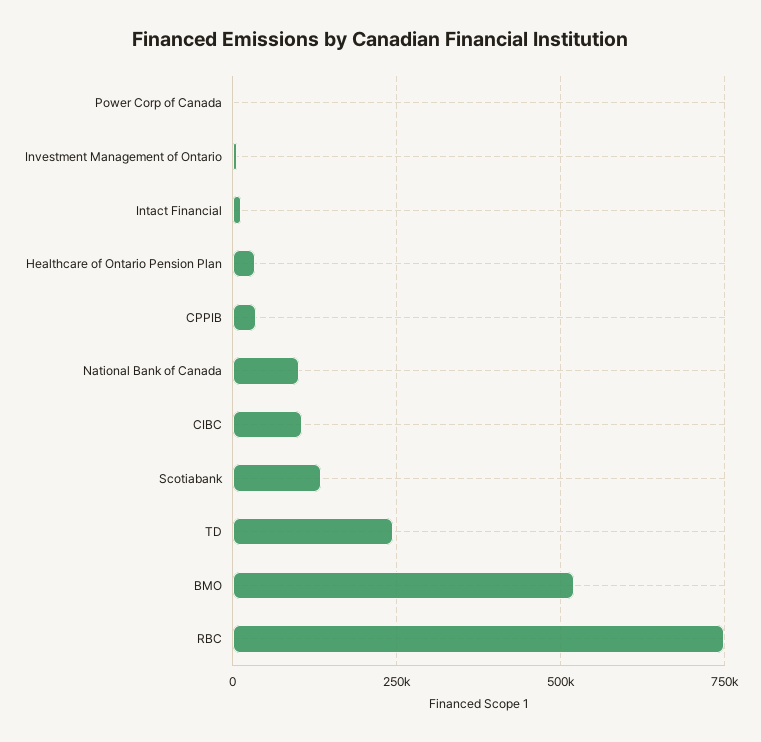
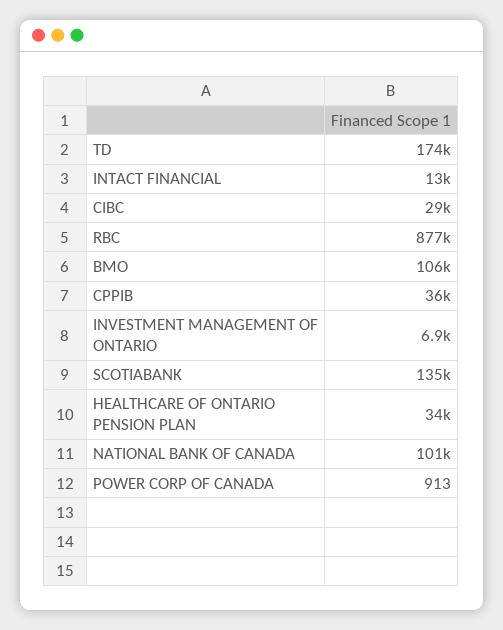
  {
    "Power Corp of Canada": 913,
    "Investment Management of Ontario": 6900,
    "Intact Financial": 13000,
    "Healthcare of Ontario Pension Plan": 34000,
    "CPPIB": 36000,
    "National Bank of Canada": 101000,
-   "CIBC": 100000,
+   "CIBC": 29000,
    "Scotiabank": 135000,
-   "TD": 250000,
+   "TD": 174000,
-   "BMO": 525000,
+   "BMO": 106000,
-   "RBC": 750000
+   "RBC": 877000
  }

